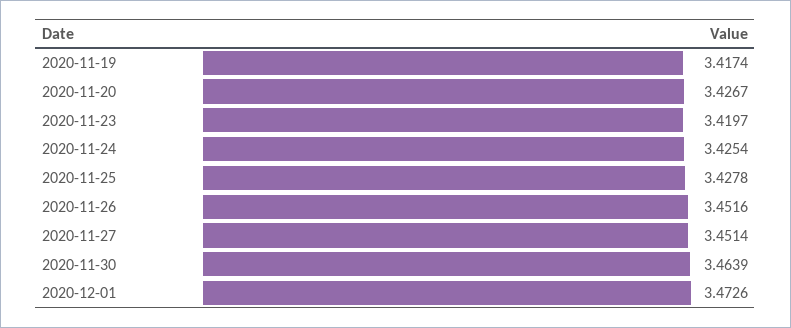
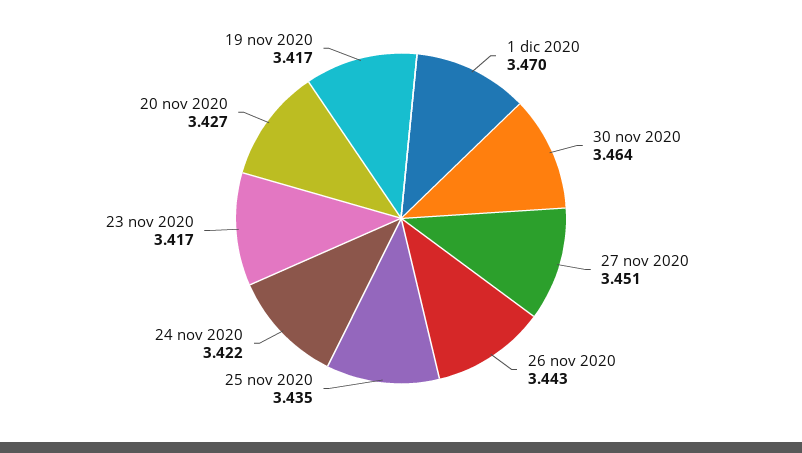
  {
    "2020-11-19": 3.4174,
    "2020-11-20": 3.4267,
-   "2020-11-23": 3.4197,
+   "2020-11-23": 3.417,
-   "2020-11-24": 3.4254,
+   "2020-11-24": 3.422,
-   "2020-11-25": 3.4278,
+   "2020-11-25": 3.435,
-   "2020-11-26": 3.4516,
+   "2020-11-26": 3.443,
    "2020-11-27": 3.4514,
    "2020-11-30": 3.4639,
-   "2020-12-01": 3.4726
+   "2020-12-01": 3.47
  }

